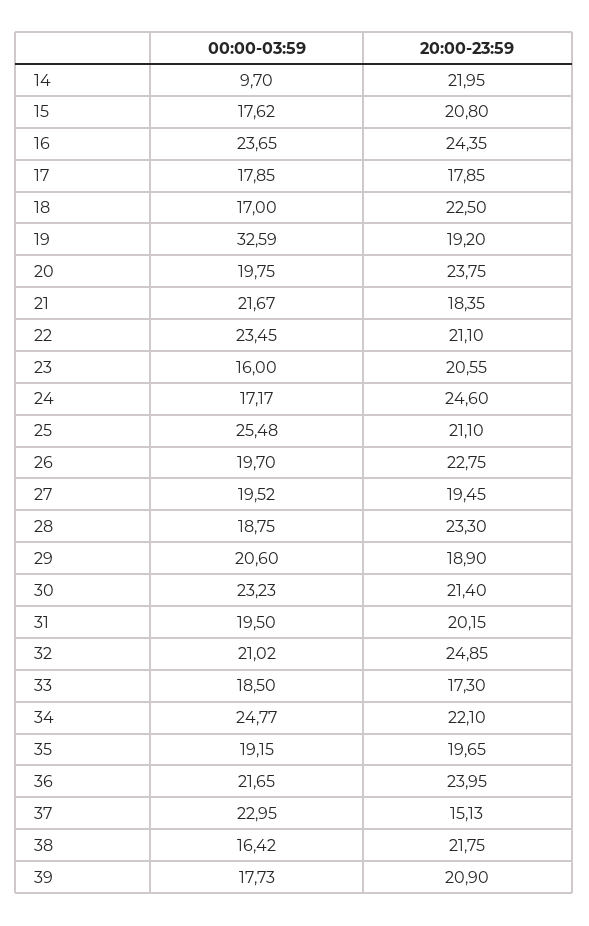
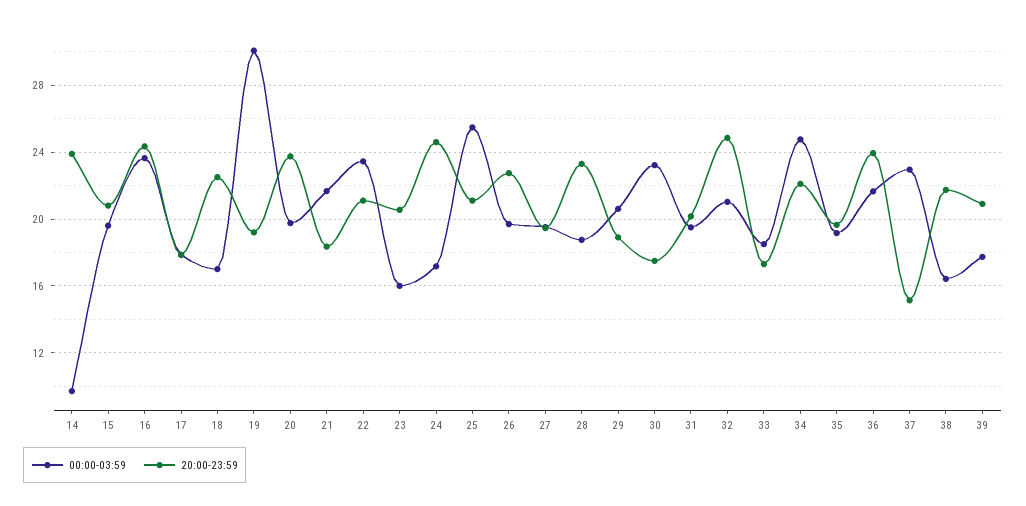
  {
    "00:00-03:59": {
      "14": 9.7,
-     "15": 17.62,
+     "15": 19.5,
      "16": 23.65,
      "17": 17.85,
      "18": 17,
-     "19": 32.59,
+     "19": 30,
      "20": 19.75,
      "21": 21.67,
      "22": 23.45,
      "23": 16,
      "24": 17.17,
      "25": 25.48,
      "26": 19.7,
      "27": 19.52,
      "28": 18.75,
      "29": 20.6,
      "30": 23.23,
      "31": 19.5,
      "32": 21.02,
      "33": 18.5,
      "34": 24.77,
      "35": 19.15,
      "36": 21.65,
      "37": 22.95,
      "38": 16.42,
      "39": 17.73
    },
    "20:00-23:59": {
-     "14": 21.95,
+     "14": 24,
      "15": 20.8,
      "16": 24.35,
      "17": 17.85,
      "18": 22.5,
      "19": 19.2,
      "20": 23.75,
      "21": 18.35,
      "22": 21.1,
      "23": 20.55,
      "24": 24.6,
      "25": 21.1,
      "26": 22.75,
      "27": 19.45,
      "28": 23.3,
      "29": 18.9,
-     "30": 21.4,
+     "30": 17.5,
      "31": 20.15,
      "32": 24.85,
      "33": 17.3,
      "34": 22.1,
      "35": 19.65,
      "36": 23.95,
      "37": 15.13,
      "38": 21.75,
      "39": 20.9
    }
  }

